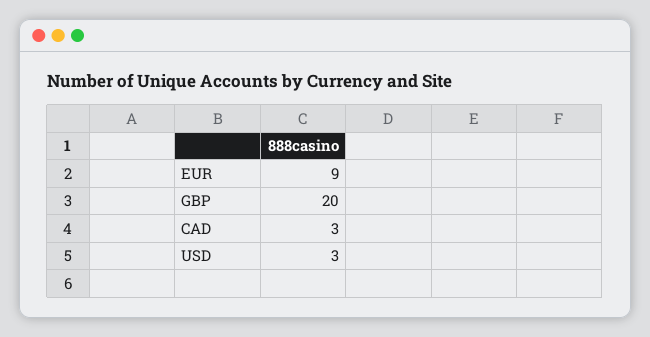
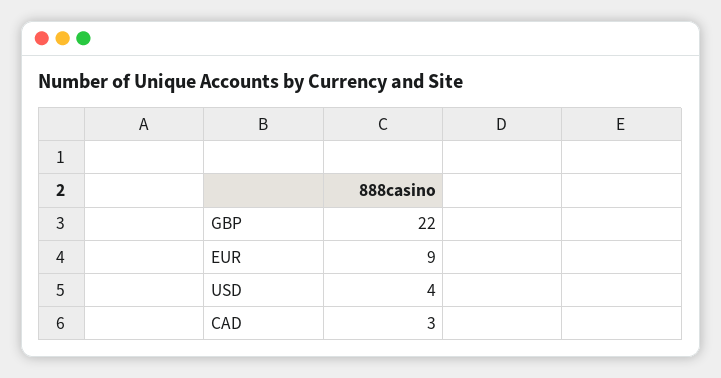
  {
    "EUR": 9,
-   "GBP": 20,
+   "GBP": 22,
    "CAD": 3,
-   "USD": 3
+   "USD": 4
  }

